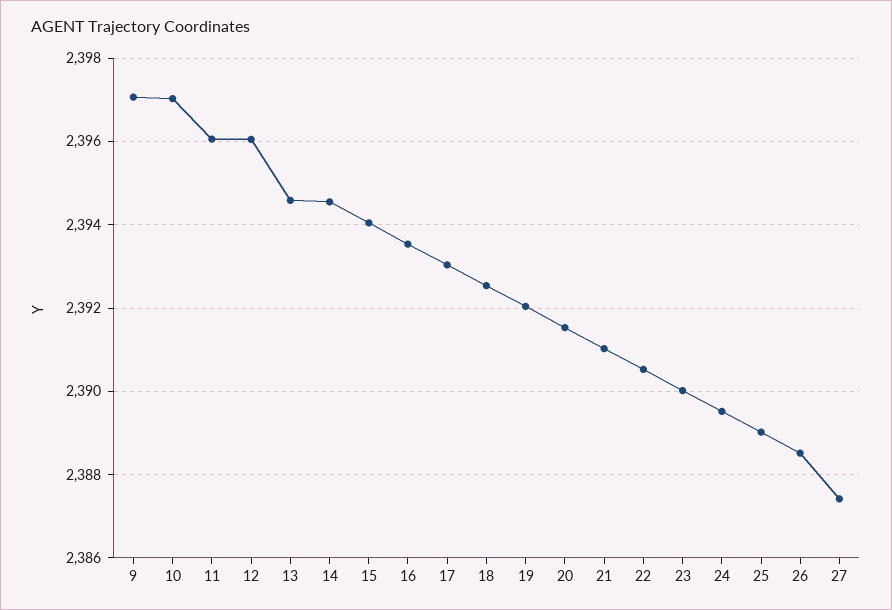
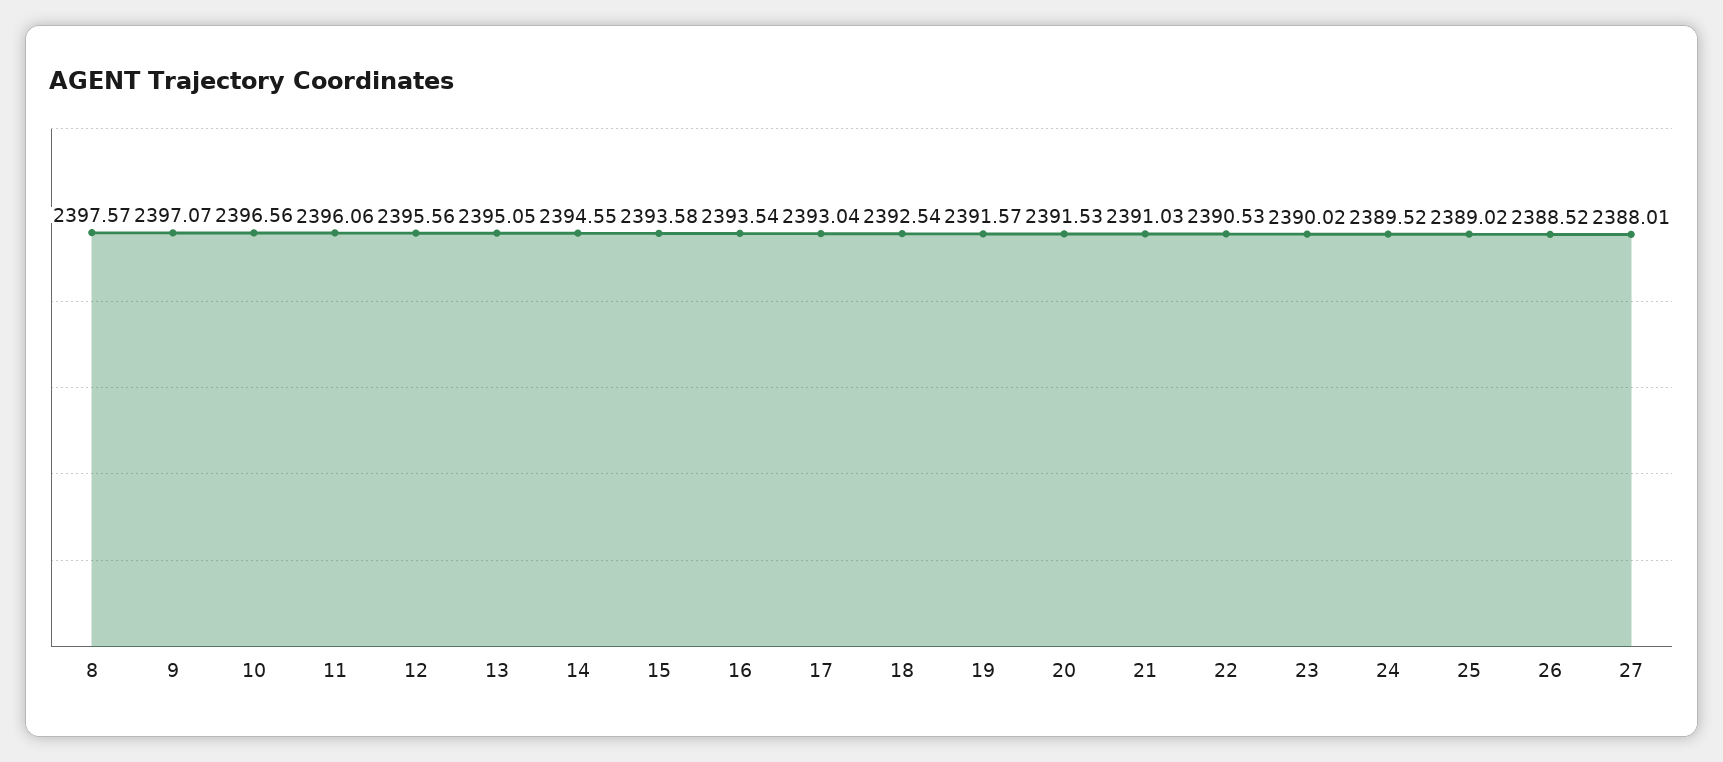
  {
    "9": 2397.07,
-   "10": 2397,
+   "10": 2396.56,
    "11": 2396.06,
-   "12": 2396,
+   "12": 2395.56,
-   "13": 2394.6,
+   "13": 2395.05,
    "14": 2394.55,
-   "15": 2394,
+   "15": 2393.58,
    "16": 2393.54,
    "17": 2393.04,
    "18": 2392.54,
-   "19": 2392,
+   "19": 2391.57,
    "20": 2391.53,
    "21": 2391.03,
    "22": 2390.53,
    "23": 2390.02,
    "24": 2389.52,
    "25": 2389.02,
    "26": 2388.52,
-   "27": 2387.4
+   "27": 2388.01,
+   "8": 2397.57
  }

